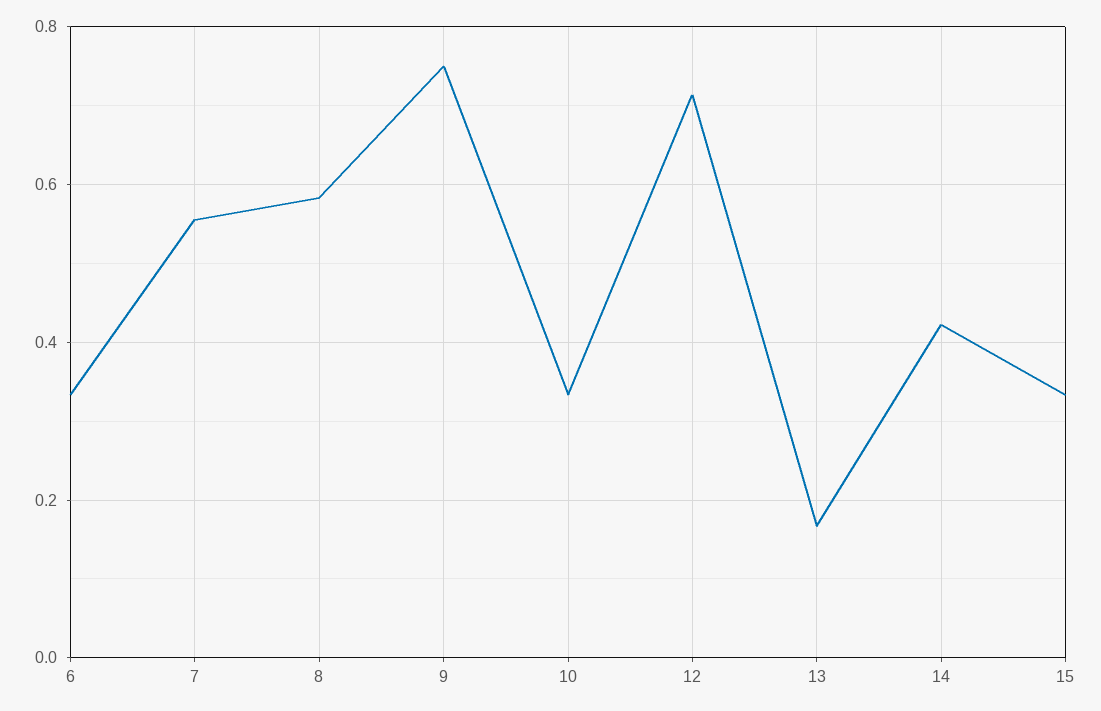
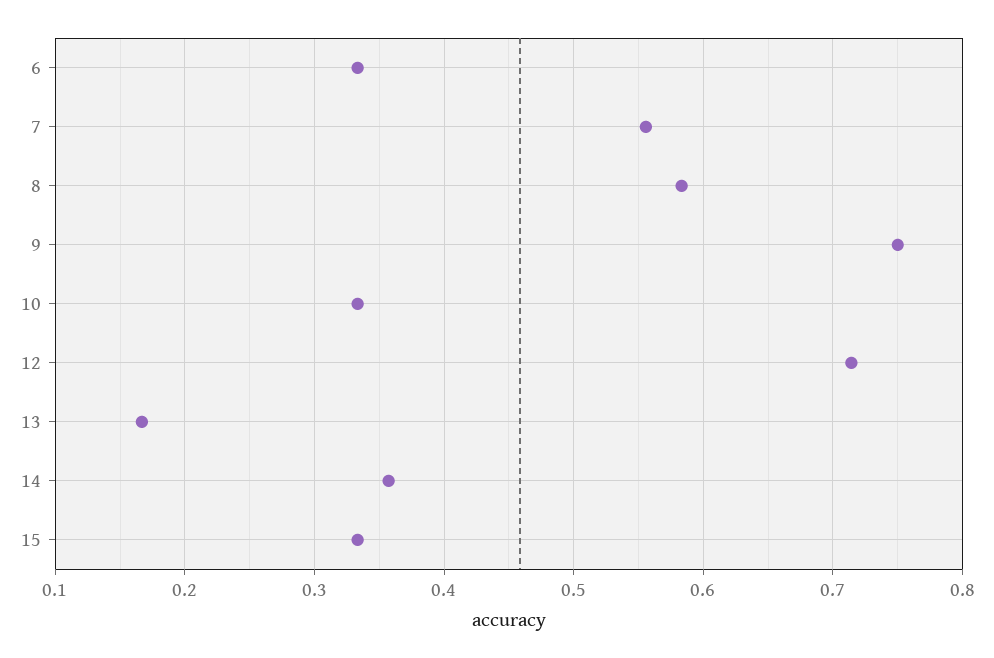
  {
    "6": 0.33,
    "7": 0.56,
    "8": 0.58,
    "9": 0.75,
    "10": 0.33,
    "12": 0.71,
    "13": 0.17,
-   "14": 0.42,
+   "14": 0.36,
    "15": 0.33
  }

